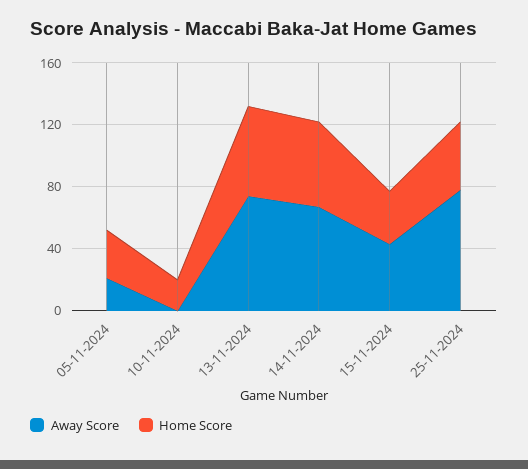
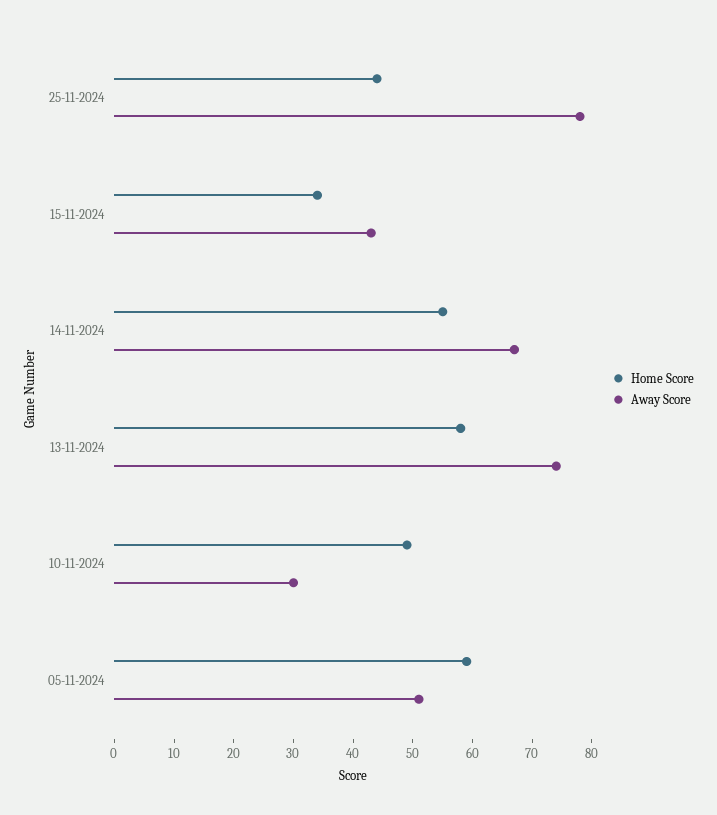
  {
    "Away Score": {
-     "05-11-2024": 20,
+     "05-11-2024": 50,
-     "10-11-2024": 0,
+     "10-11-2024": 30,
      "13-11-2024": 75,
      "14-11-2024": 65,
      "15-11-2024": 45,
      "25-11-2024": 80
    },
    "Home Score": {
-     "05-11-2024": 30,
+     "05-11-2024": 60,
-     "10-11-2024": 20,
+     "10-11-2024": 50,
      "13-11-2024": 60,
      "14-11-2024": 55,
      "15-11-2024": 35,
      "25-11-2024": 45
    }
  }

